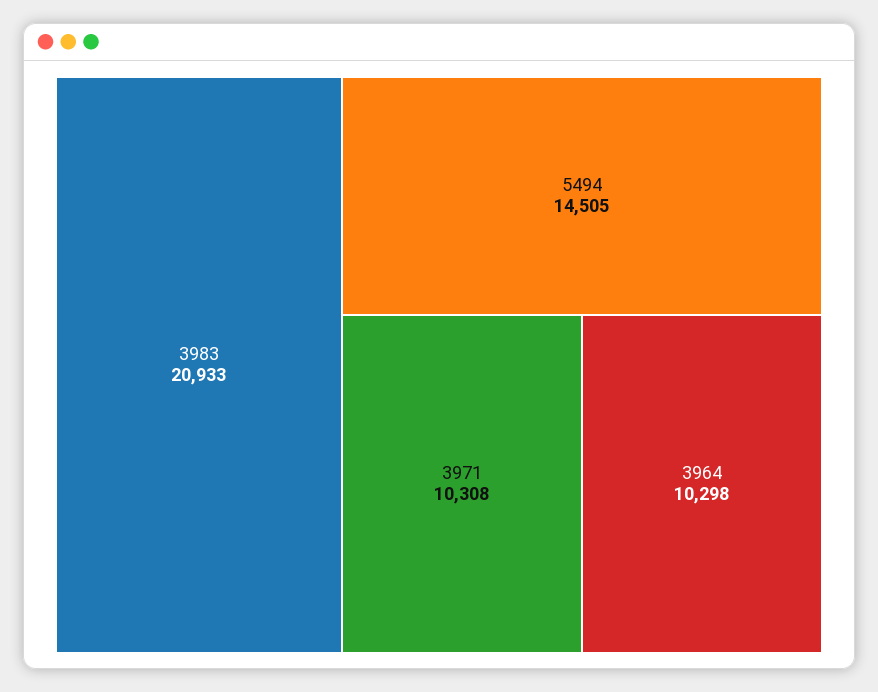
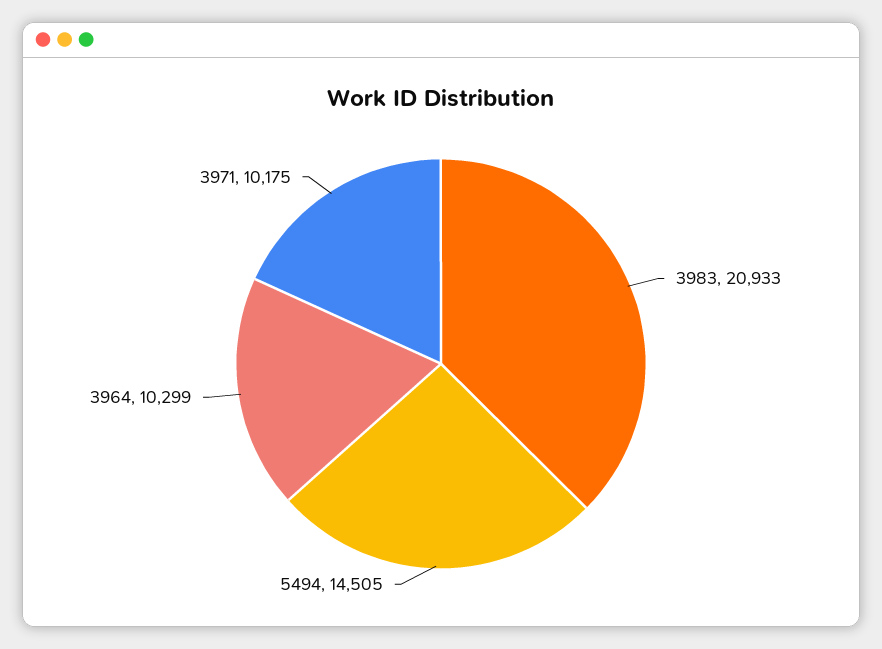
  {
    "3983": 20933,
    "5494": 14505,
-   "3971": 10308,
+   "3971": 10175,
-   "3964": 10298
+   "3964": 10299
  }

